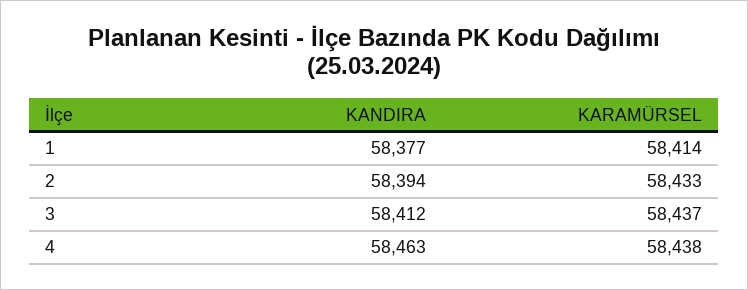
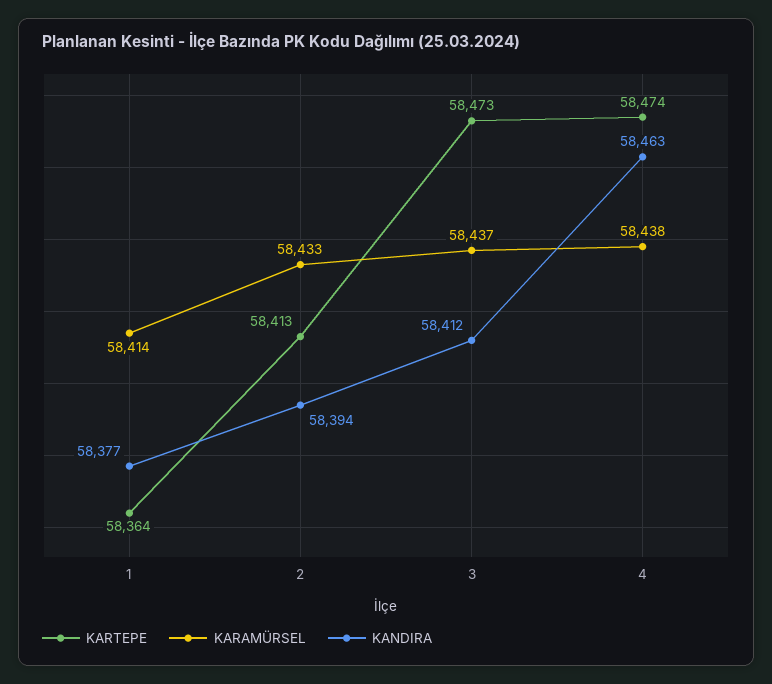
  {
    "KANDIRA": {
      "1": 58377,
      "2": 58394,
      "3": 58412,
      "4": 58463
    },
    "KARAMÜRSEL": {
      "1": 58414,
      "2": 58433,
      "3": 58437,
      "4": 58438
-   }
+   },
+   "KARTEPE": {
+     "1": 58364,
+     "2": 58413,
+     "3": 58473,
+     "4": 58474
+   }
  }

